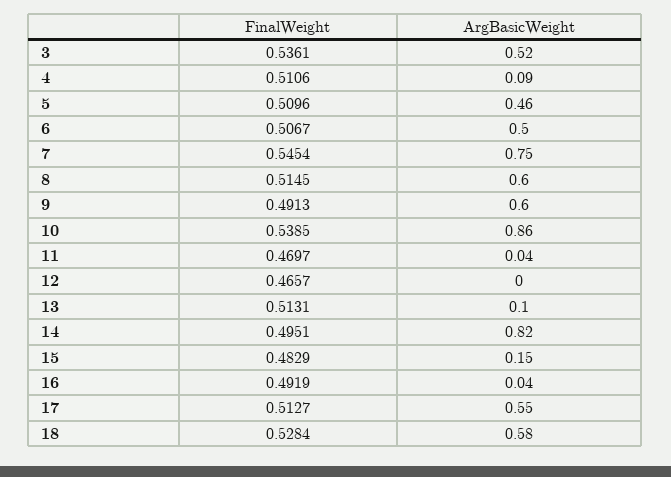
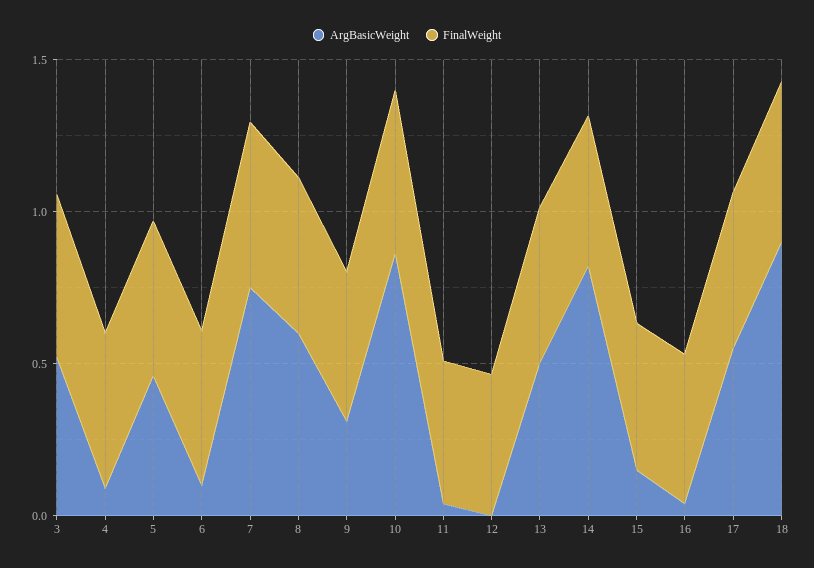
  {
    "FinalWeight": {
      "3": 0.5361,
      "4": 0.5106,
      "5": 0.5096,
      "6": 0.5067,
      "7": 0.5454,
      "8": 0.5145,
      "9": 0.4913,
      "10": 0.5385,
      "11": 0.4697,
      "12": 0.4657,
      "13": 0.5131,
      "14": 0.4951,
      "15": 0.4829,
      "16": 0.4919,
      "17": 0.5127,
      "18": 0.5284
    },
    "ArgBasicWeight": {
      "3": 0.52,
      "4": 0.09,
      "5": 0.46,
-     "6": 0.5,
+     "6": 0.1,
      "7": 0.75,
      "8": 0.6,
-     "9": 0.6,
+     "9": 0.3,
      "10": 0.86,
      "11": 0.04,
      "12": 0,
-     "13": 0.1,
+     "13": 0.5,
      "14": 0.82,
      "15": 0.15,
      "16": 0.04,
      "17": 0.55,
-     "18": 0.58
+     "18": 0.9
    }
  }

